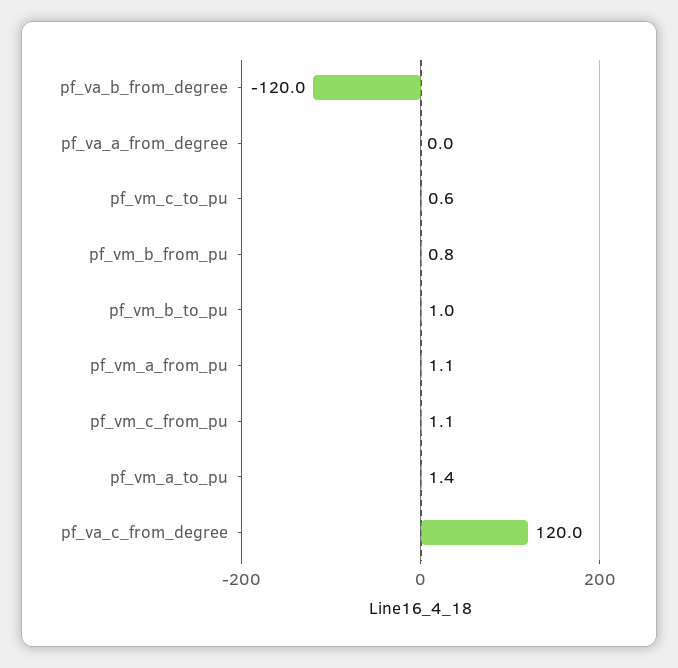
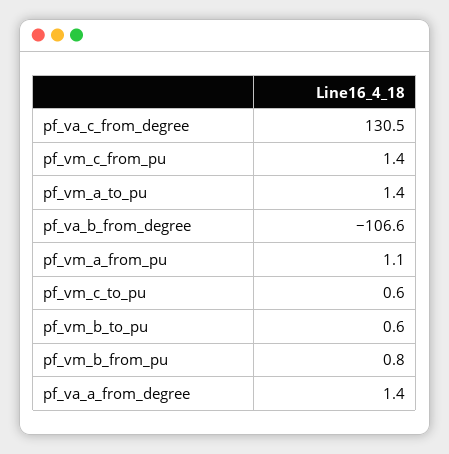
  {
-   "pf_va_b_from_degree": -120,
+   "pf_va_b_from_degree": -106.6,
-   "pf_va_a_from_degree": 0,
+   "pf_va_a_from_degree": 1.4,
    "pf_vm_c_to_pu": 0.6,
    "pf_vm_b_from_pu": 0.8,
-   "pf_vm_b_to_pu": 1,
+   "pf_vm_b_to_pu": 0.6,
    "pf_vm_a_from_pu": 1.1,
-   "pf_vm_c_from_pu": 1.1,
+   "pf_vm_c_from_pu": 1.4,
    "pf_vm_a_to_pu": 1.4,
-   "pf_va_c_from_degree": 120
+   "pf_va_c_from_degree": 130.5
  }

